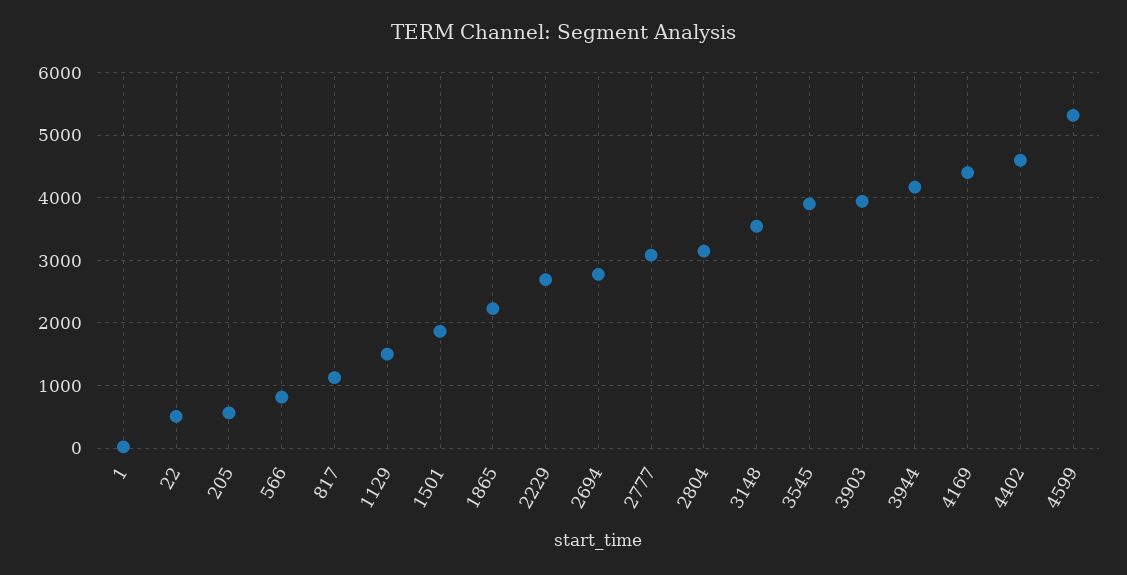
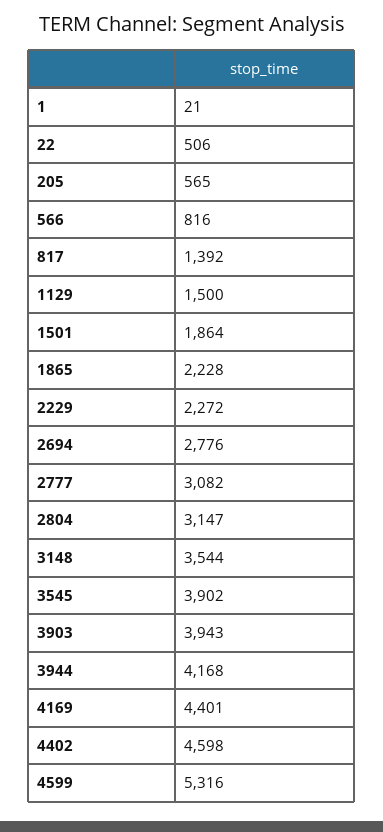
  {
    "1": 21,
    "22": 506,
    "205": 565,
    "566": 816,
-   "817": 1100,
+   "817": 1392,
    "1129": 1500,
    "1501": 1864,
    "1865": 2228,
-   "2229": 2700,
+   "2229": 2272,
    "2694": 2776,
    "2777": 3082,
    "2804": 3147,
    "3148": 3544,
    "3545": 3902,
    "3903": 3943,
    "3944": 4168,
    "4169": 4401,
    "4402": 4598,
    "4599": 5316
  }

